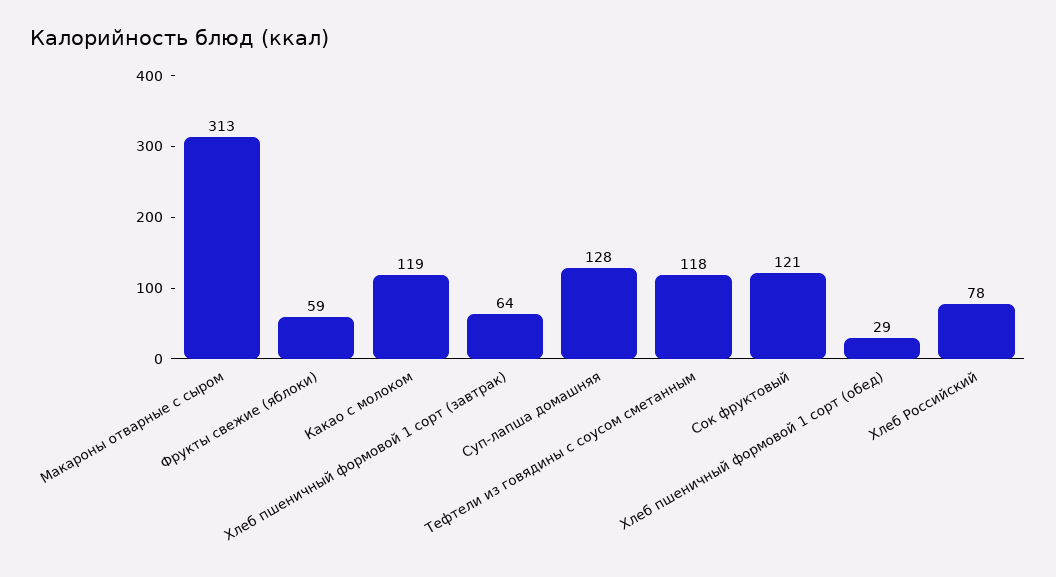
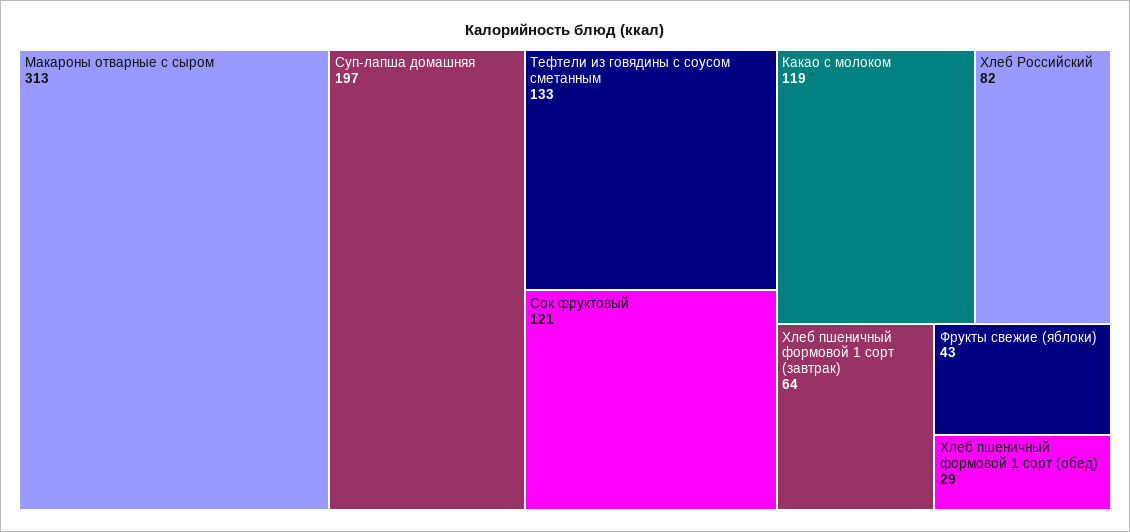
  {
    "Макароны отварные с сыром": 313,
-   "Фрукты свежие (яблоки)": 59,
+   "Фрукты свежие (яблоки)": 43,
    "Какао с молоком": 119,
    "Хлеб пшеничный формовой 1 сорт (завтрак)": 64,
-   "Суп-лапша домашняя": 128,
+   "Суп-лапша домашняя": 197,
-   "Тефтели из говядины с соусом сметанным": 118,
+   "Тефтели из говядины с соусом сметанным": 133,
    "Сок фруктовый": 121,
    "Хлеб пшеничный формовой 1 сорт (обед)": 29,
-   "Хлеб Российский": 78
+   "Хлеб Российский": 82
  }

